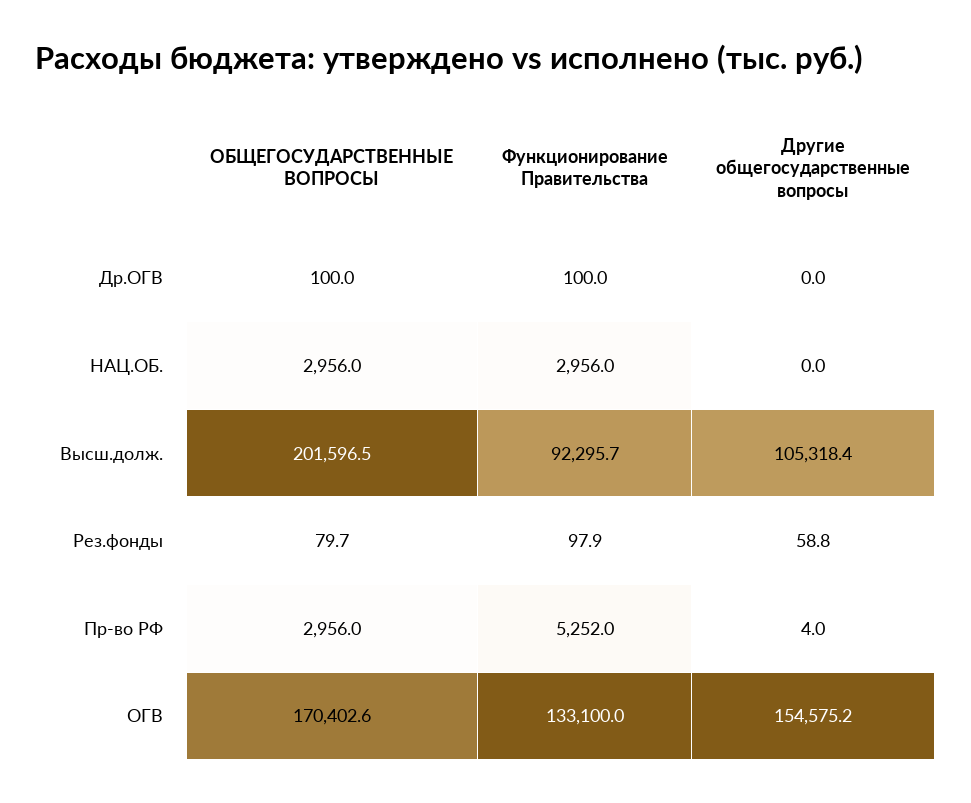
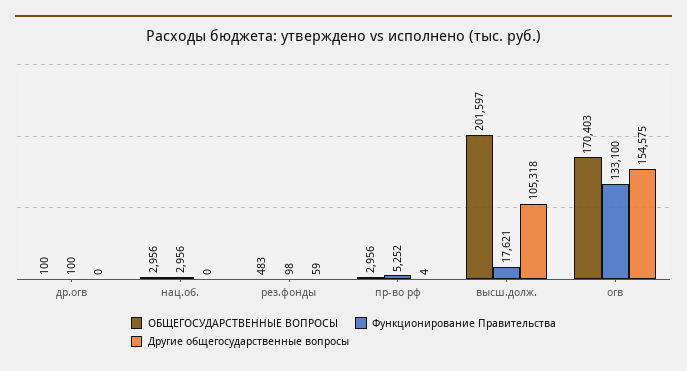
  {
    "ОБЩЕГОСУДАРСТВЕННЫЕ ВОПРОСЫ": {
      "Др.ОГВ": 100,
      "НАЦ.ОБ.": 2956,
      "Высш.долж.": 201596.5,
-     "Рез.фонды": 79.7,
+     "Рез.фонды": 483,
      "Пр-во РФ": 2956,
      "ОГВ": 170402.6
    },
    "Функционирование Правительства": {
      "Др.ОГВ": 100,
      "НАЦ.ОБ.": 2956,
-     "Высш.долж.": 92295.7,
+     "Высш.долж.": 17621,
      "Рез.фонды": 97.9,
      "Пр-во РФ": 5252,
      "ОГВ": 133100
    },
    "Другие общегосударственные вопросы": {
      "Др.ОГВ": 0,
      "НАЦ.ОБ.": 0,
      "Высш.долж.": 105318.4,
      "Рез.фонды": 58.8,
      "Пр-во РФ": 4,
      "ОГВ": 154575.2
    }
  }

